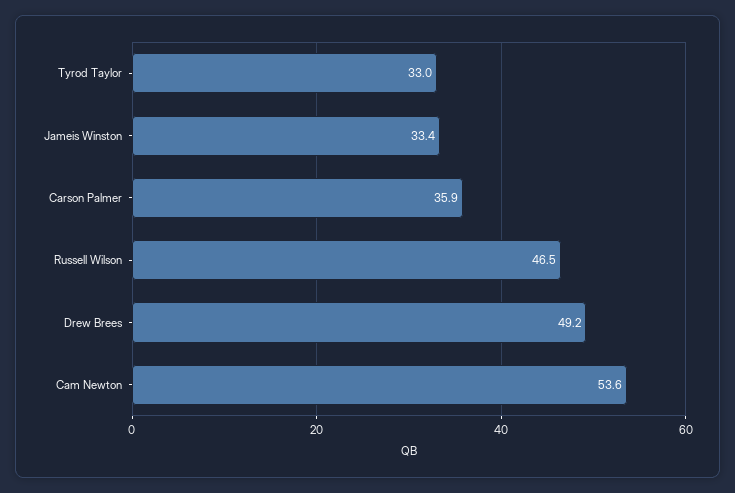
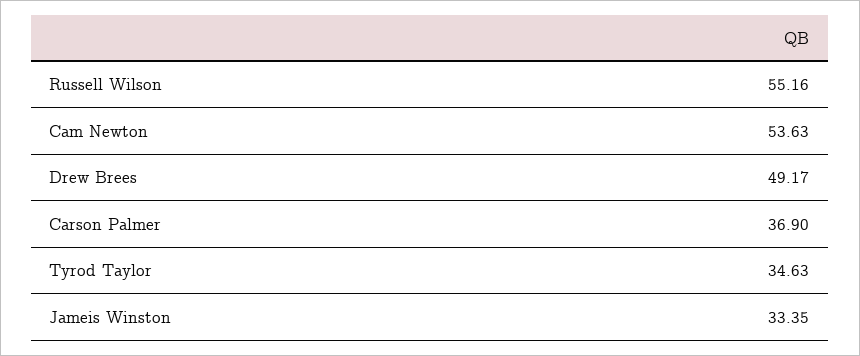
  {
-   "Tyrod Taylor": 33,
+   "Tyrod Taylor": 34.63,
    "Jameis Winston": 33.35,
-   "Carson Palmer": 35.9,
+   "Carson Palmer": 36.9,
-   "Russell Wilson": 46.5,
+   "Russell Wilson": 55.16,
    "Drew Brees": 49.17,
    "Cam Newton": 53.63
  }

